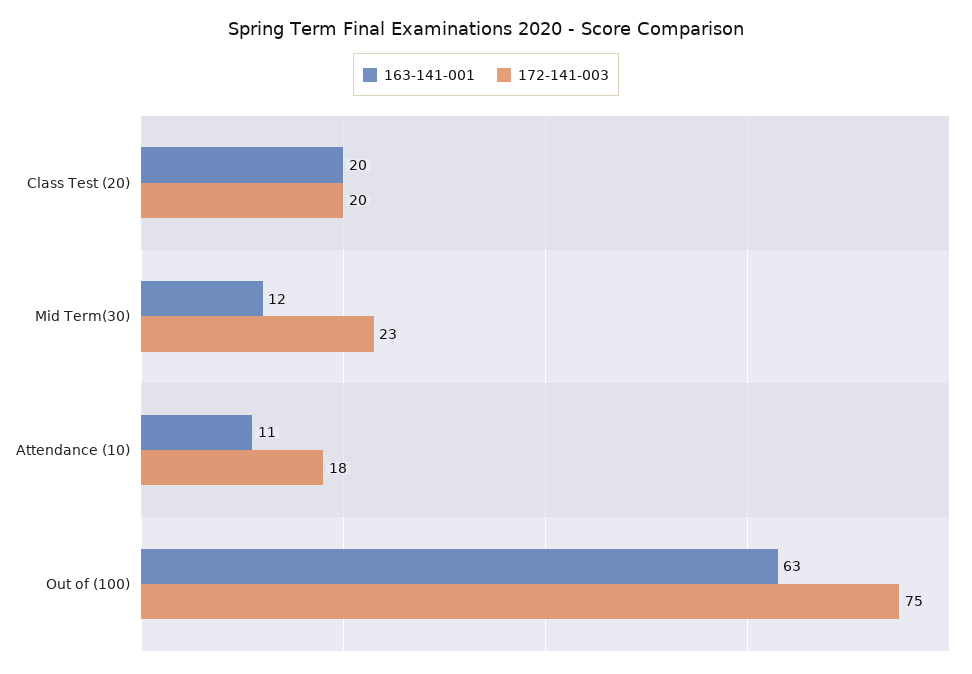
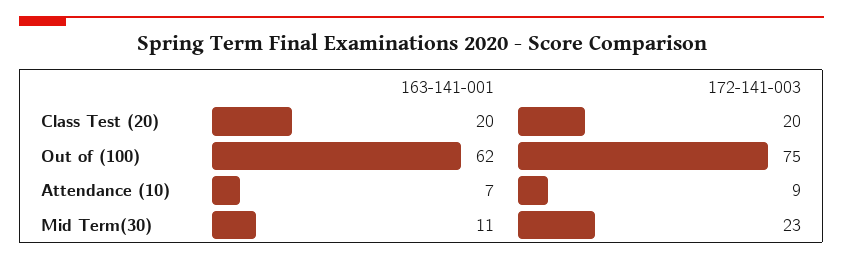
  {
    "163-141-001": {
      "Class Test (20)": 20,
-     "Mid Term(30)": 12,
+     "Mid Term(30)": 11,
-     "Attendance (10)": 11,
+     "Attendance (10)": 7,
-     "Out of (100)": 63
+     "Out of (100)": 62
    },
    "172-141-003": {
      "Class Test (20)": 20,
      "Mid Term(30)": 23,
-     "Attendance (10)": 18,
+     "Attendance (10)": 9,
      "Out of (100)": 75
    }
  }

